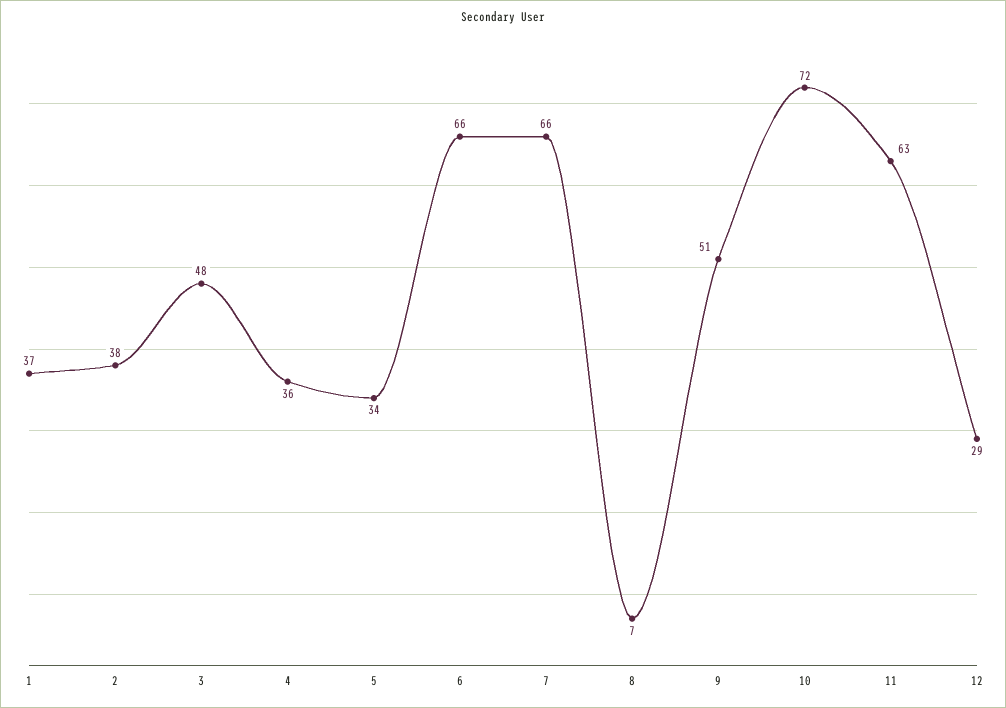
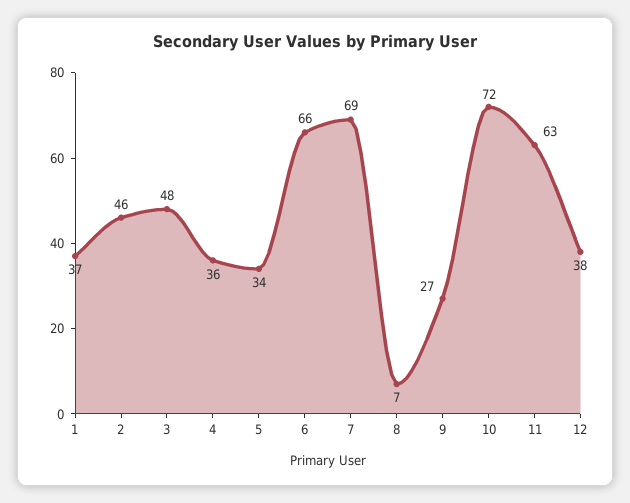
  {
    "1": 37,
-   "2": 38,
+   "2": 46,
    "3": 48,
    "4": 36,
    "5": 34,
    "6": 66,
-   "7": 66,
+   "7": 69,
    "8": 7,
-   "9": 51,
+   "9": 27,
    "10": 72,
    "11": 63,
-   "12": 29
+   "12": 38
  }

